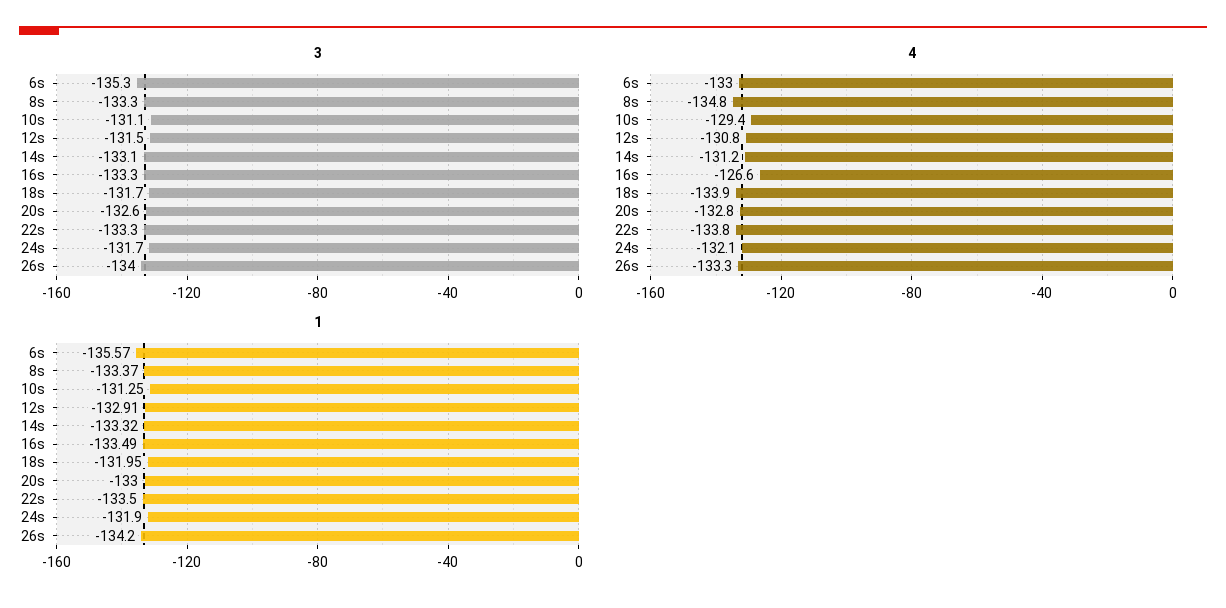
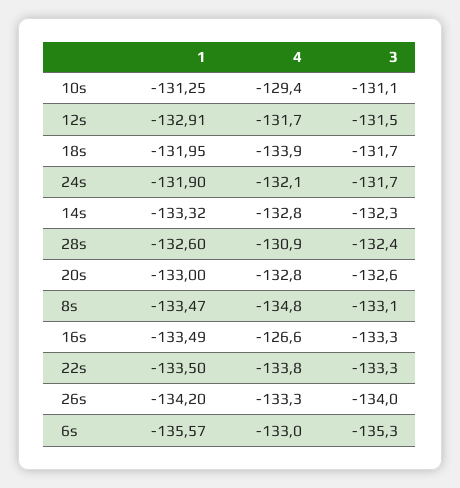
  {
    "3": {
      "6s": -135.3,
-     "8s": -133.3,
+     "8s": -133.1,
      "10s": -131.1,
      "12s": -131.5,
-     "14s": -133.1,
+     "14s": -132.3,
      "16s": -133.3,
      "18s": -131.7,
      "20s": -132.6,
      "22s": -133.3,
      "24s": -131.7,
-     "26s": -134
+     "26s": -134,
+     "28s": -132.4
    },
    "4": {
      "6s": -133,
      "8s": -134.8,
      "10s": -129.4,
-     "12s": -130.8,
+     "12s": -131.7,
-     "14s": -131.2,
+     "14s": -132.8,
      "16s": -126.6,
      "18s": -133.9,
      "20s": -132.8,
      "22s": -133.8,
      "24s": -132.1,
-     "26s": -133.3
+     "26s": -133.3,
+     "28s": -130.9
    },
    "1": {
      "6s": -135.57,
-     "8s": -133.37,
+     "8s": -133.47,
      "10s": -131.25,
      "12s": -132.91,
      "14s": -133.32,
      "16s": -133.49,
      "18s": -131.95,
      "20s": -133,
      "22s": -133.5,
      "24s": -131.9,
-     "26s": -134.2
+     "26s": -134.2,
+     "28s": -132.6
    }
  }

